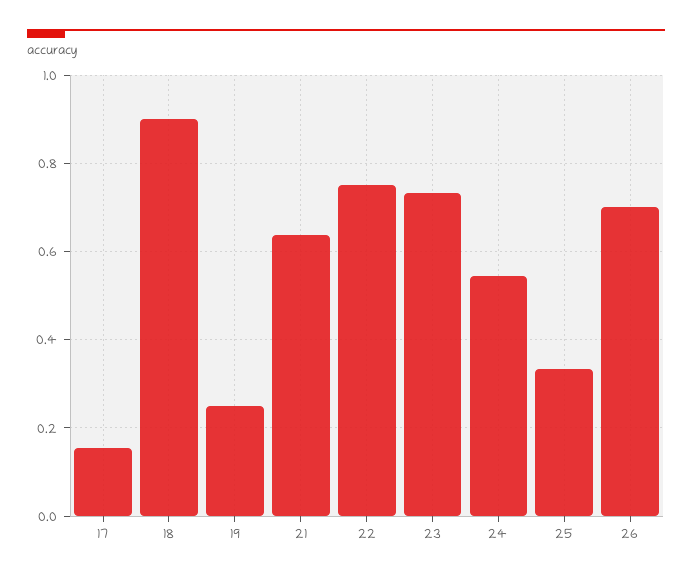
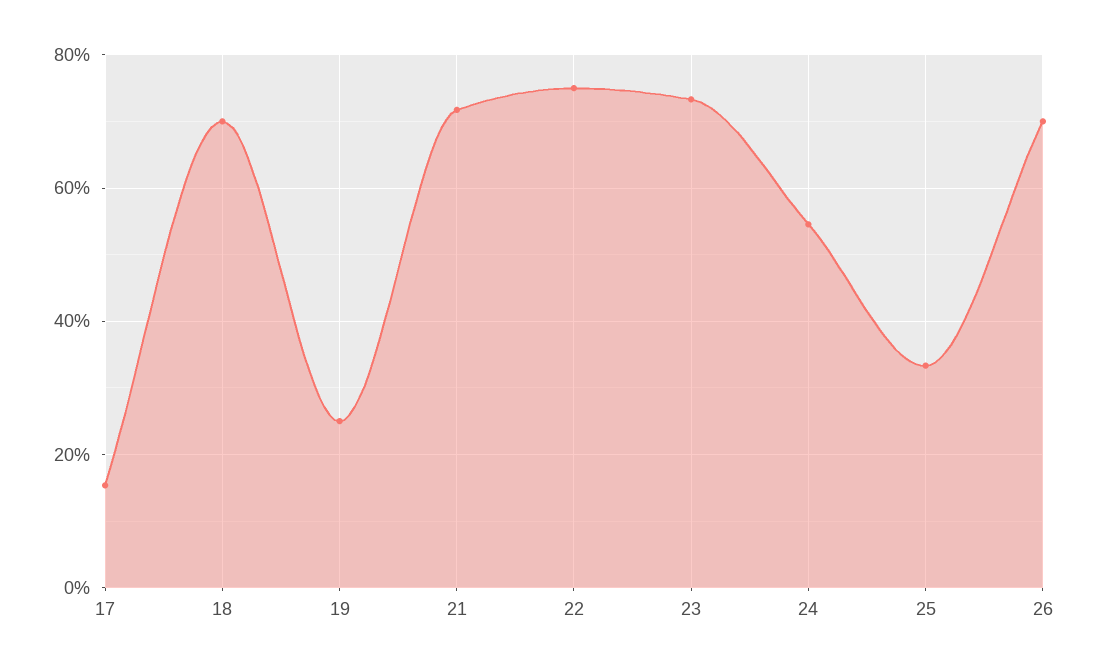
  {
    "17": 0.16,
-   "18": 0.9,
+   "18": 0.7,
    "19": 0.26,
-   "21": 0.64,
+   "21": 0.72,
    "22": 0.76,
    "23": 0.74,
    "24": 0.54,
    "25": 0.34,
    "26": 0.7
  }

